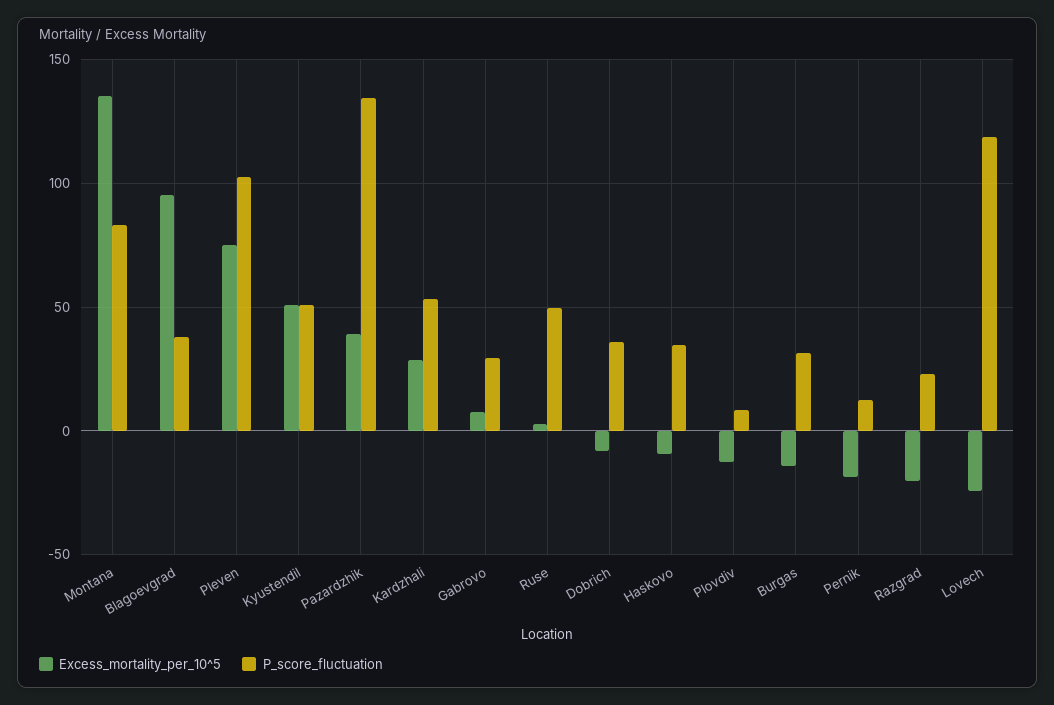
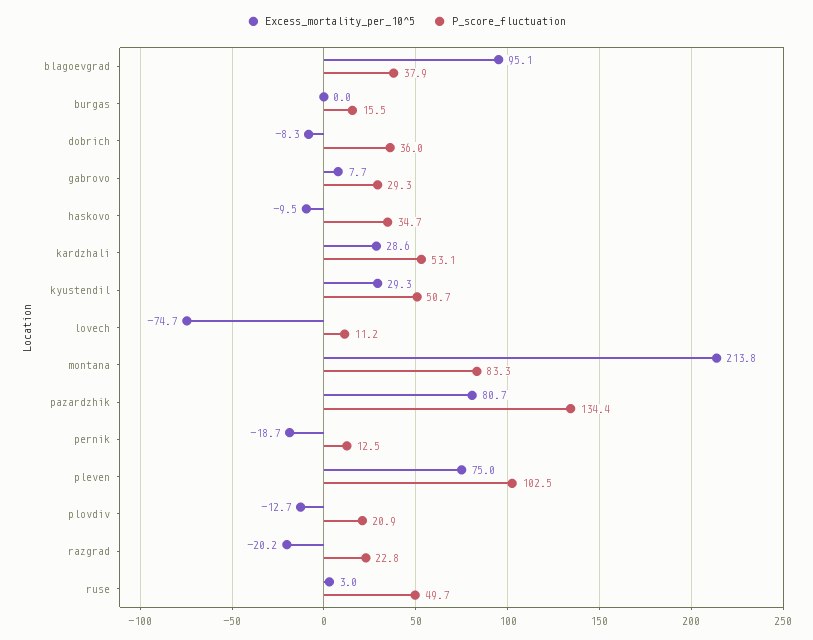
  {
    "Excess_mortality_per_10^5": {
-     "Montana": 135,
+     "Montana": 213.8,
      "Blagoevgrad": 95.1,
      "Pleven": 75,
-     "Kyustendil": 50,
+     "Kyustendil": 29.3,
-     "Pazardzhik": 40,
+     "Pazardzhik": 80.7,
      "Kardzhali": 28.6,
      "Gabrovo": 7.7,
      "Ruse": 3,
      "Dobrich": -8.3,
      "Haskovo": -9.5,
      "Plovdiv": -12.7,
-     "Burgas": -15,
+     "Burgas": 0,
      "Pernik": -18.7,
      "Razgrad": -20.2,
-     "Lovech": -25
+     "Lovech": -74.7
    },
    "P_score_fluctuation": {
      "Montana": 83.3,
      "Blagoevgrad": 37.9,
      "Pleven": 102.5,
      "Kyustendil": 50.7,
      "Pazardzhik": 134.4,
      "Kardzhali": 53.1,
      "Gabrovo": 29.3,
      "Ruse": 49.7,
      "Dobrich": 36,
      "Haskovo": 34.7,
-     "Plovdiv": 10,
+     "Plovdiv": 20.9,
-     "Burgas": 30,
+     "Burgas": 15.5,
      "Pernik": 12.5,
      "Razgrad": 22.8,
-     "Lovech": 120
+     "Lovech": 11.2
    }
  }

